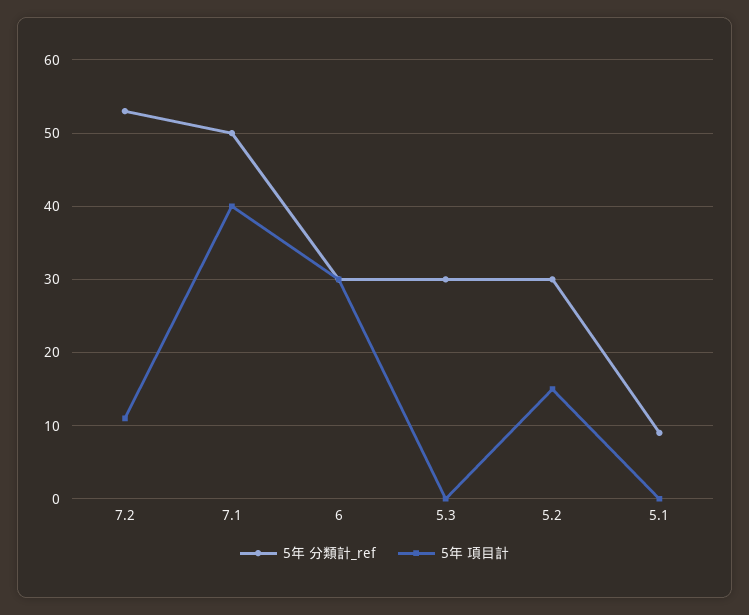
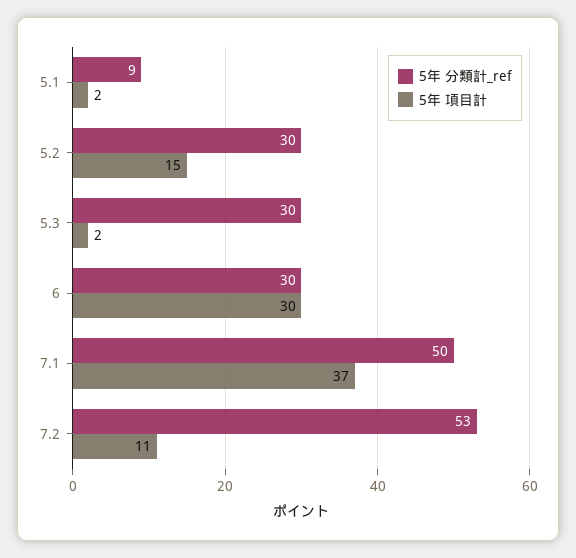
  {
    "5年 分類計_ref": {
      "7.2": 53,
      "7.1": 50,
      "6": 30,
      "5.3": 30,
      "5.2": 30,
      "5.1": 9
    },
    "5年 項目計": {
      "7.2": 11,
-     "7.1": 40,
+     "7.1": 37,
      "6": 30,
-     "5.3": 0,
+     "5.3": 2,
      "5.2": 15,
-     "5.1": 0
+     "5.1": 2
    }
  }

